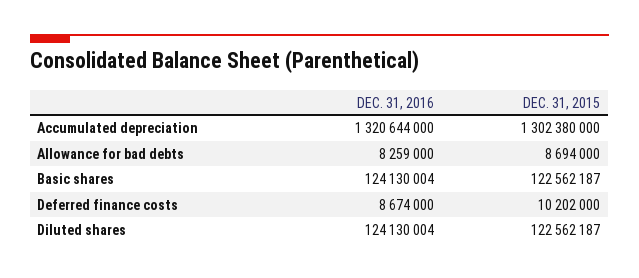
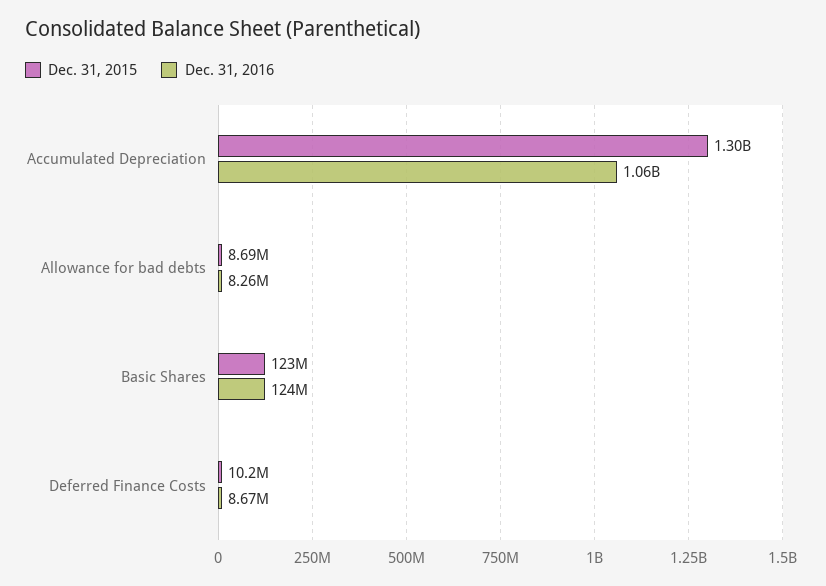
  {
    "DEC. 31, 2016": {
-     "Accumulated depreciation": 1320644000,
+     "Accumulated depreciation": 1060000000,
      "Allowance for bad debts": 8259000,
      "Basic shares": 124130004,
-     "Deferred finance costs": 8674000,
+     "Deferred finance costs": 8674000
-     "Diluted shares": 124130004
    },
    "DEC. 31, 2015": {
      "Accumulated depreciation": 1302380000,
      "Allowance for bad debts": 8694000,
      "Basic shares": 122562187,
-     "Deferred finance costs": 10202000,
+     "Deferred finance costs": 10202000
-     "Diluted shares": 122562187
    }
  }

